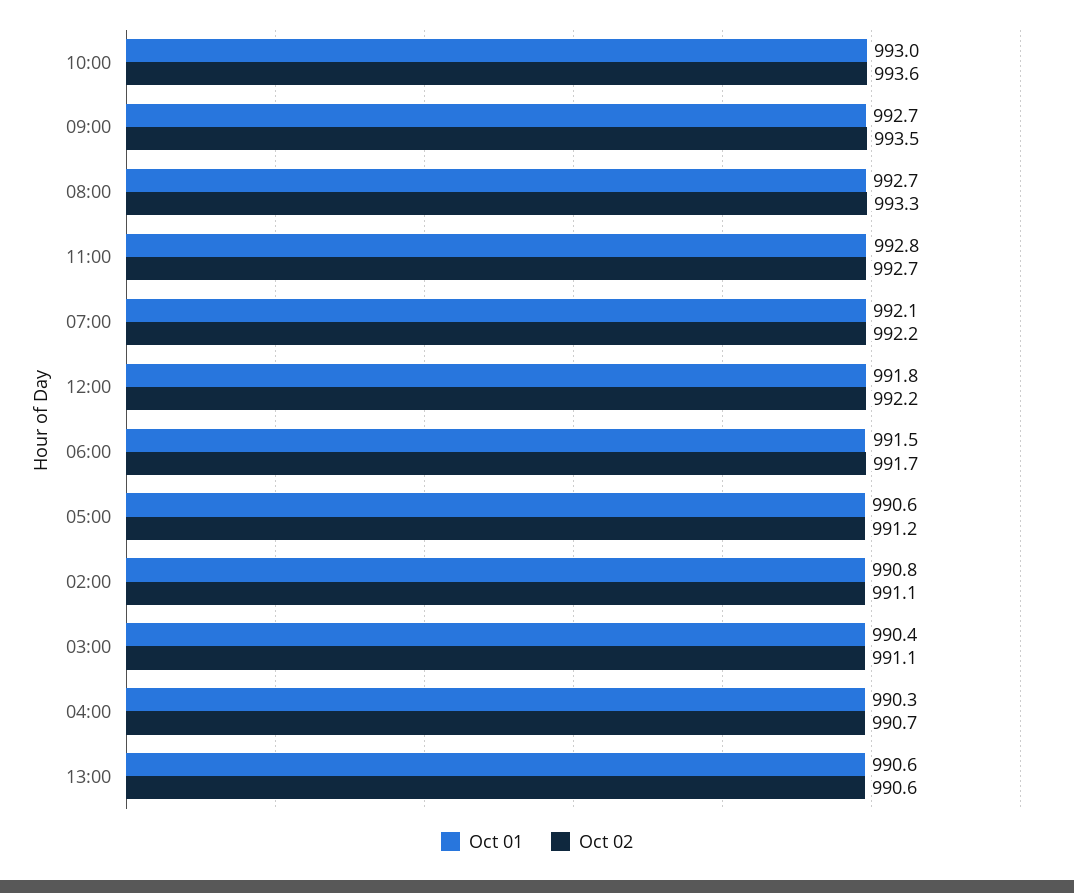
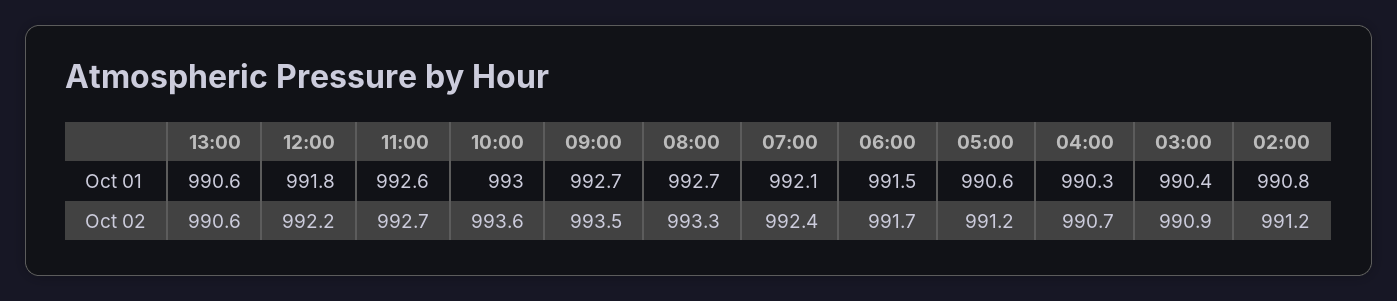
  {
    "Oct 01": {
      "10:00": 993,
      "09:00": 992.7,
      "08:00": 992.7,
-     "11:00": 992.8,
+     "11:00": 992.6,
      "07:00": 992.1,
      "12:00": 991.8,
      "06:00": 991.5,
      "05:00": 990.6,
      "02:00": 990.8,
      "03:00": 990.4,
      "04:00": 990.3,
      "13:00": 990.6
    },
    "Oct 02": {
      "10:00": 993.6,
      "09:00": 993.5,
      "08:00": 993.3,
      "11:00": 992.7,
-     "07:00": 992.2,
+     "07:00": 992.4,
      "12:00": 992.2,
      "06:00": 991.7,
      "05:00": 991.2,
-     "02:00": 991.1,
+     "02:00": 991.2,
-     "03:00": 991.1,
+     "03:00": 990.9,
      "04:00": 990.7,
      "13:00": 990.6
    }
  }

